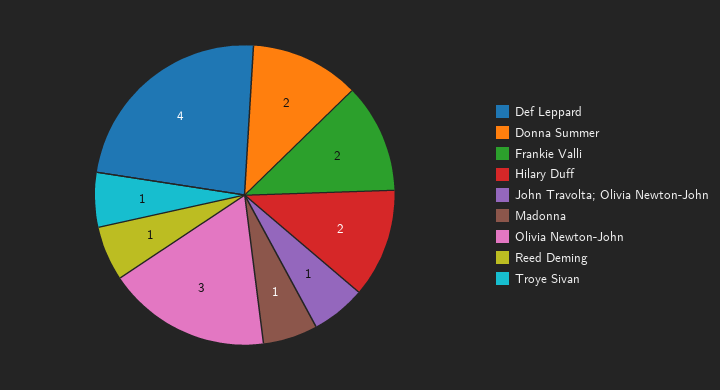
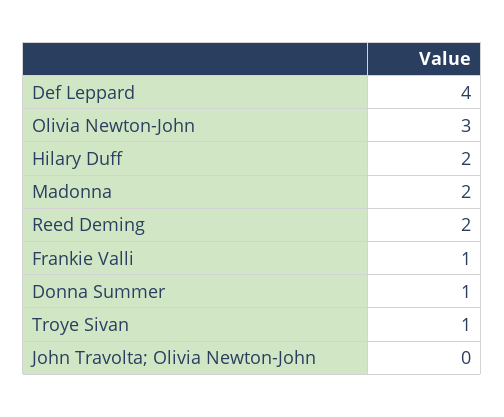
  {
    "Def Leppard": 4,
-   "Donna Summer": 2,
+   "Donna Summer": 1,
-   "Frankie Valli": 2,
+   "Frankie Valli": 1,
    "Hilary Duff": 2,
-   "John Travolta; Olivia Newton-John": 1,
+   "John Travolta; Olivia Newton-John": 0,
-   "Madonna": 1,
+   "Madonna": 2,
    "Olivia Newton-John": 3,
-   "Reed Deming": 1,
+   "Reed Deming": 2,
    "Troye Sivan": 1
  }

